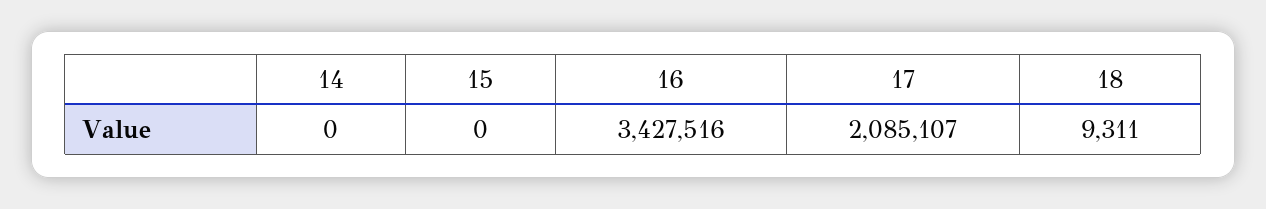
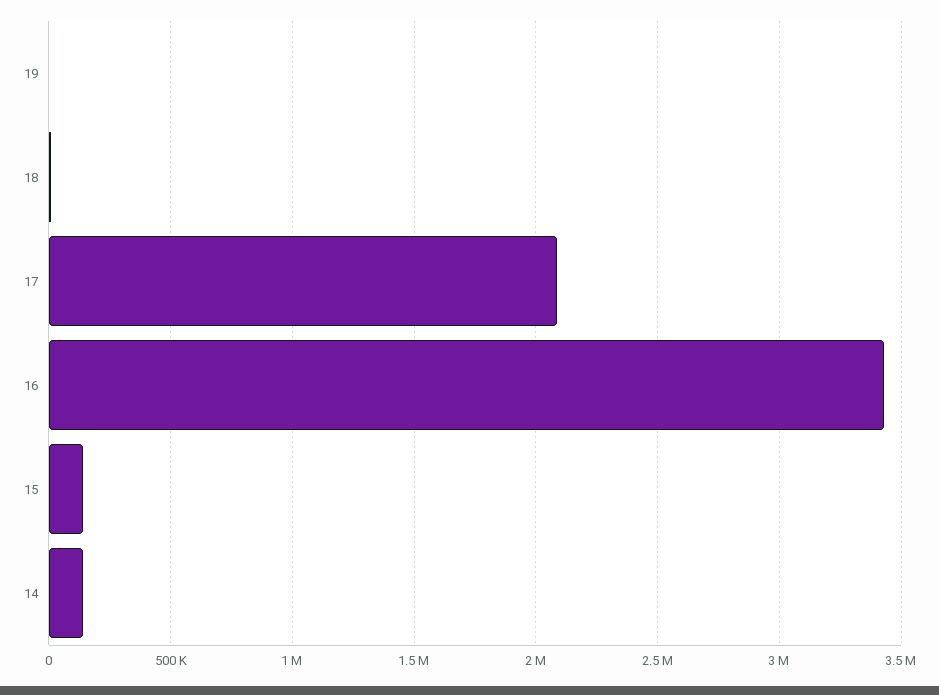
  {
-   "14": 0,
+   "14": 150000,
-   "15": 0,
+   "15": 150000,
    "16": 3427516,
    "17": 2085107,
-   "18": 9311
+   "18": 9311,
+   "19": 0
  }

